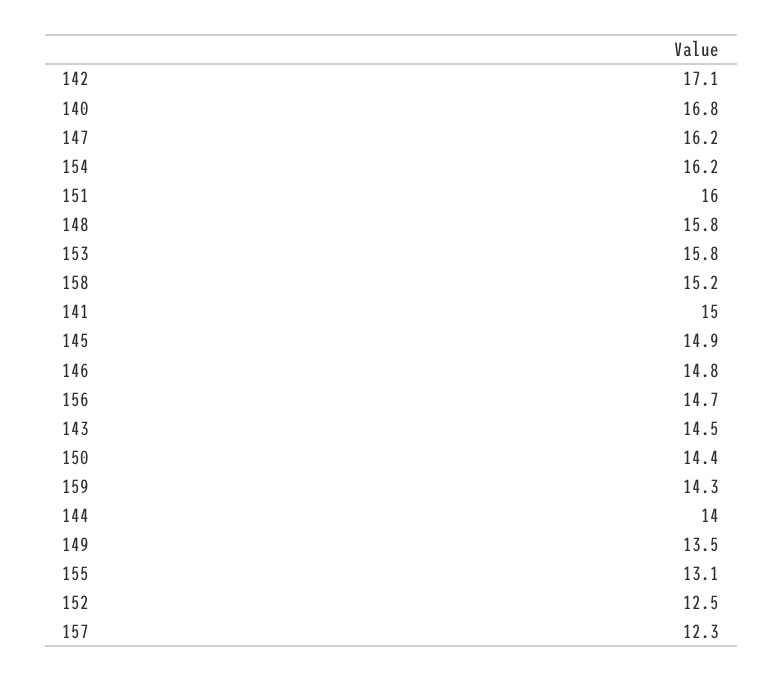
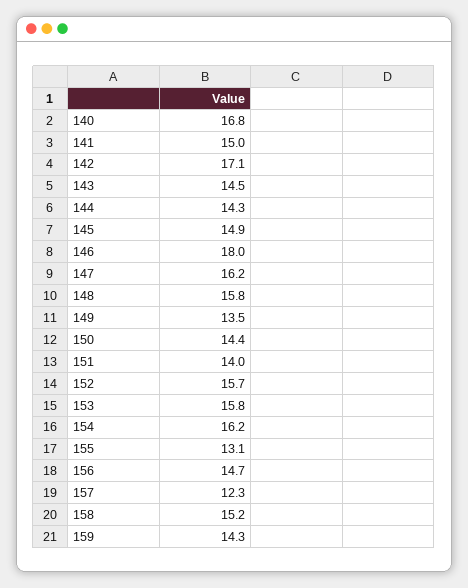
  {
    "142": 17.1,
    "140": 16.8,
    "147": 16.2,
    "154": 16.2,
-   "151": 16,
+   "151": 14,
    "148": 15.8,
    "153": 15.8,
    "158": 15.2,
    "141": 15,
    "145": 14.9,
-   "146": 14.8,
+   "146": 18,
    "156": 14.7,
    "143": 14.5,
    "150": 14.4,
    "159": 14.3,
-   "144": 14,
+   "144": 14.3,
    "149": 13.5,
    "155": 13.1,
-   "152": 12.5,
+   "152": 15.7,
    "157": 12.3
  }

